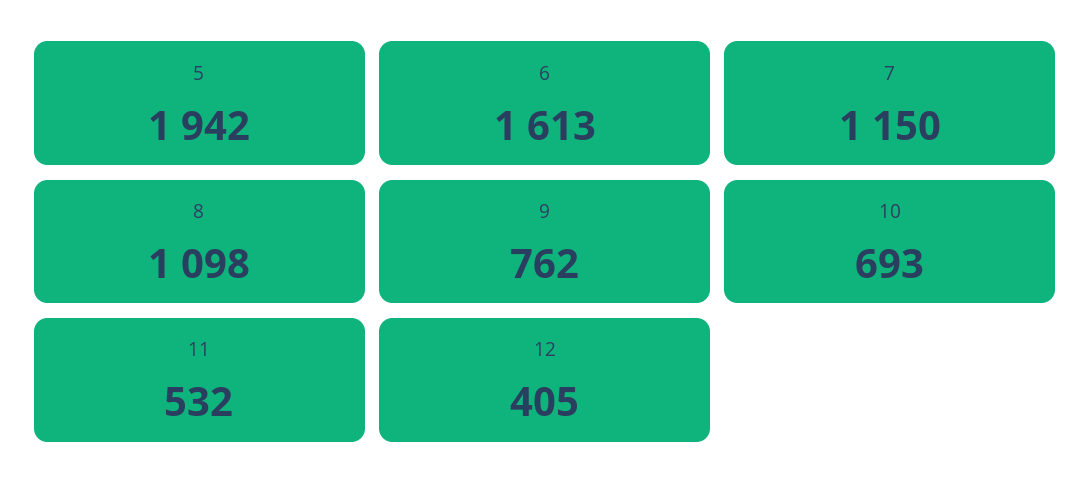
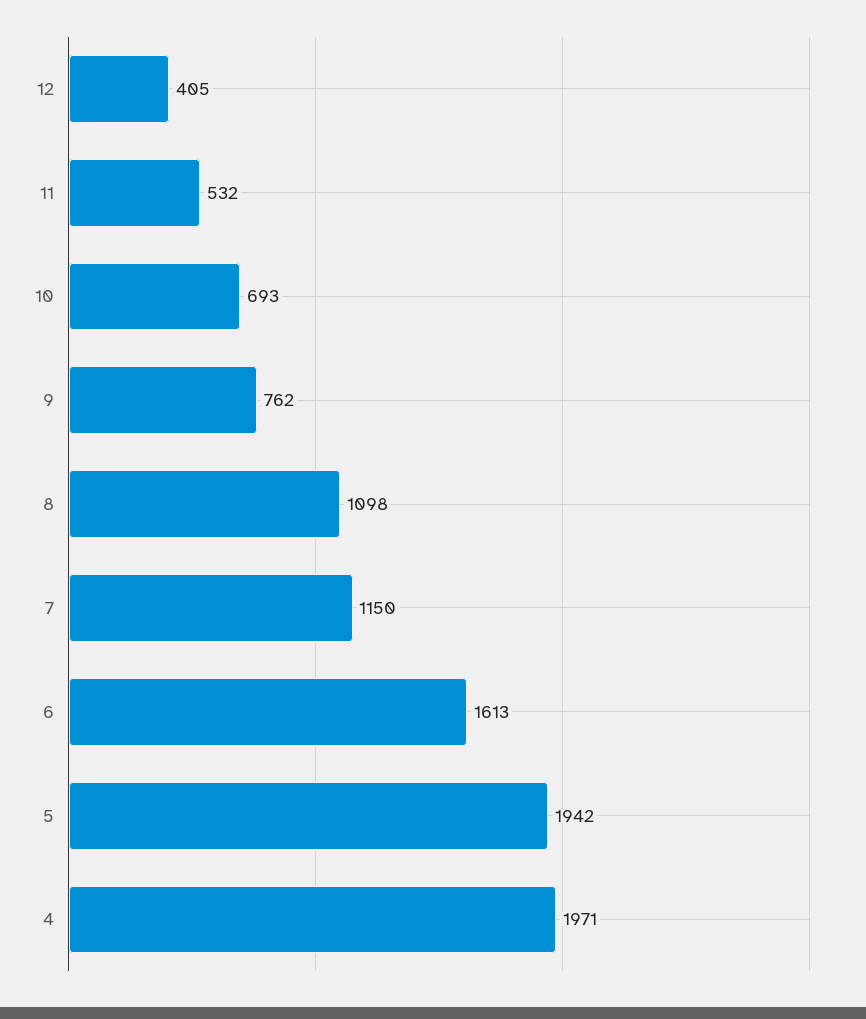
  {
    "5": 1942,
    "6": 1613,
    "7": 1150,
    "8": 1098,
    "9": 762,
    "10": 693,
    "11": 532,
-   "12": 405
+   "12": 405,
+   "4": 1971
  }

